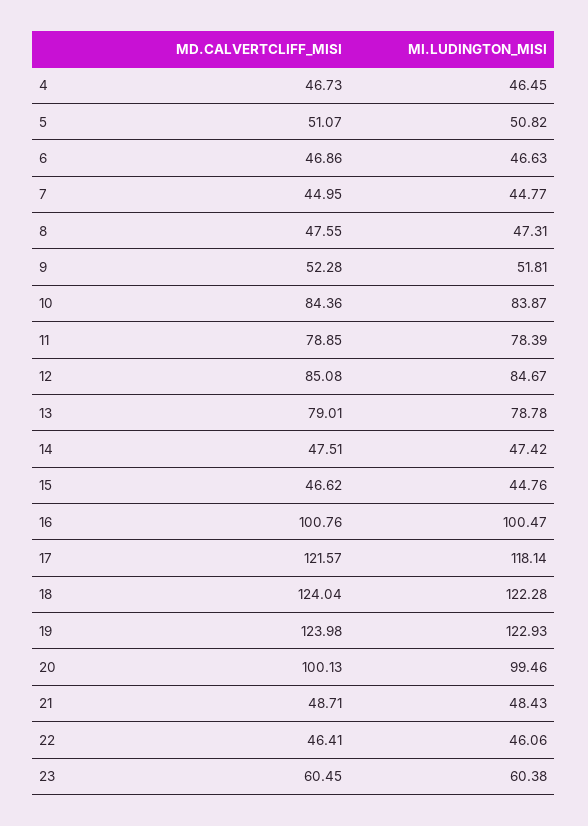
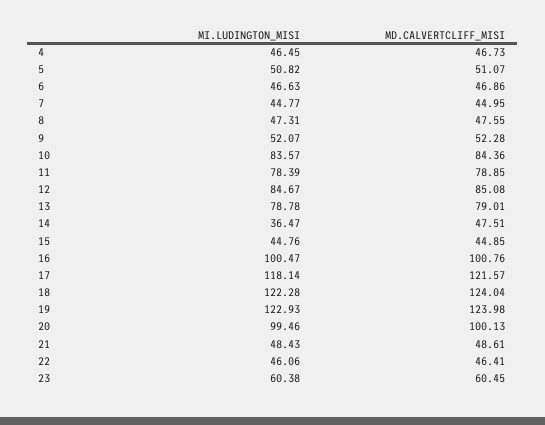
  {
    "MD.CALVERTCLIFF_MISI": {
      "4": 46.73,
      "5": 51.07,
      "6": 46.86,
      "7": 44.95,
      "8": 47.55,
      "9": 52.28,
      "10": 84.36,
      "11": 78.85,
      "12": 85.08,
      "13": 79.01,
      "14": 47.51,
-     "15": 46.62,
+     "15": 44.85,
      "16": 100.76,
      "17": 121.57,
      "18": 124.04,
      "19": 123.98,
      "20": 100.13,
-     "21": 48.71,
+     "21": 48.61,
      "22": 46.41,
      "23": 60.45
    },
    "MI.LUDINGTON_MISI": {
      "4": 46.45,
      "5": 50.82,
      "6": 46.63,
      "7": 44.77,
      "8": 47.31,
-     "9": 51.81,
+     "9": 52.07,
-     "10": 83.87,
+     "10": 83.57,
      "11": 78.39,
      "12": 84.67,
      "13": 78.78,
-     "14": 47.42,
+     "14": 36.47,
      "15": 44.76,
      "16": 100.47,
      "17": 118.14,
      "18": 122.28,
      "19": 122.93,
      "20": 99.46,
      "21": 48.43,
      "22": 46.06,
      "23": 60.38
    }
  }

